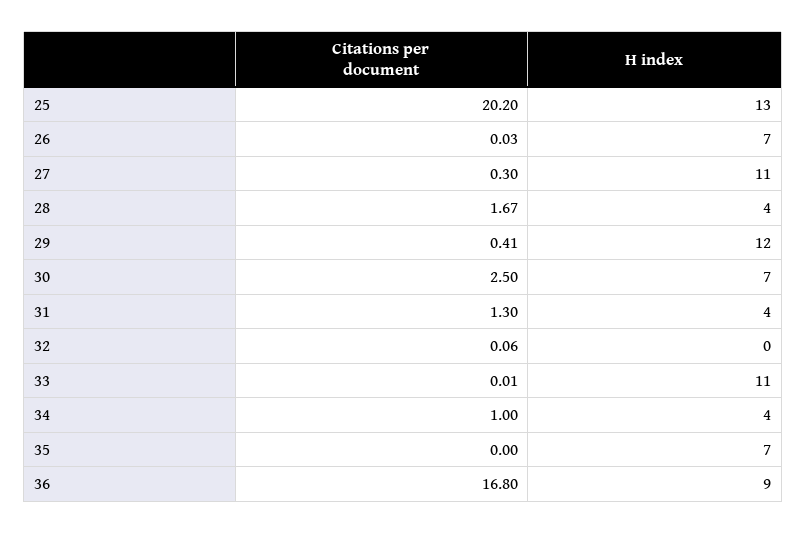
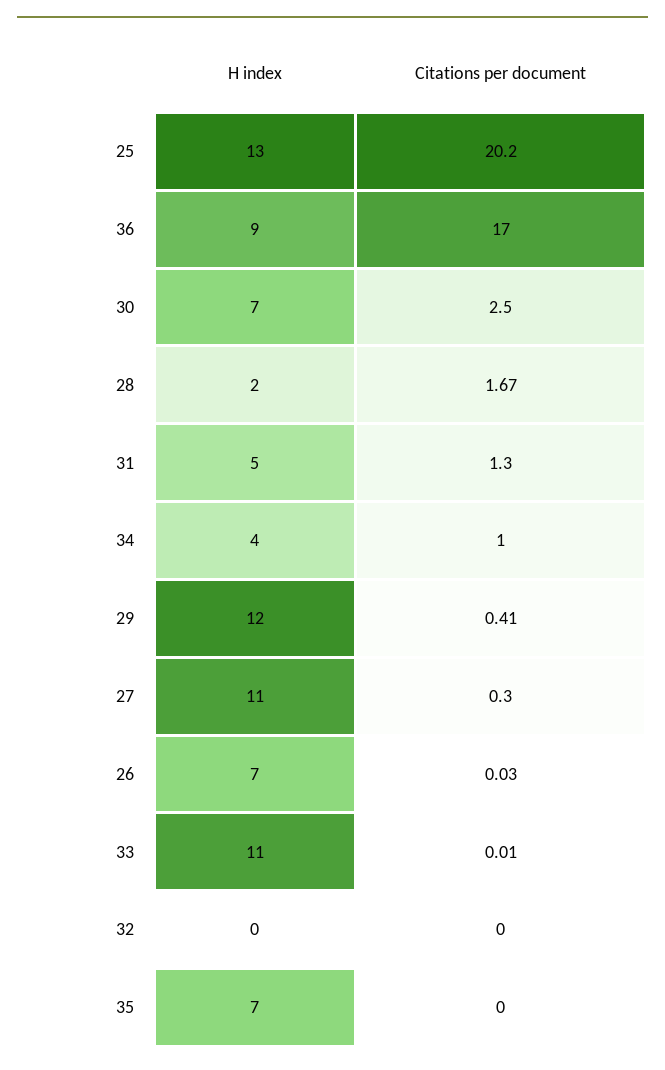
  {
    "Citations per document": {
      "25": 20.2,
      "26": 0.03,
      "27": 0.3,
      "28": 1.67,
      "29": 0.41,
      "30": 2.5,
      "31": 1.3,
-     "32": 0.06,
+     "32": 0,
      "33": 0.01,
      "34": 1,
      "35": 0,
-     "36": 16.8
+     "36": 17
    },
    "H index": {
      "25": 13,
      "26": 7,
      "27": 11,
-     "28": 4,
+     "28": 2,
      "29": 12,
      "30": 7,
-     "31": 4,
+     "31": 5,
      "32": 0,
      "33": 11,
      "34": 4,
      "35": 7,
      "36": 9
    }
  }

